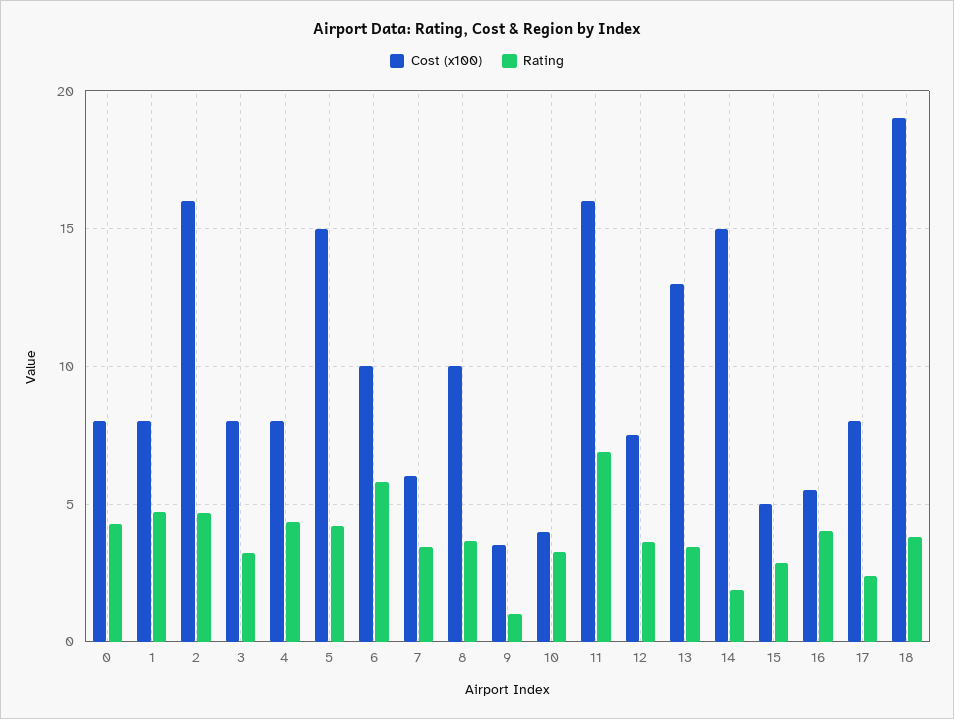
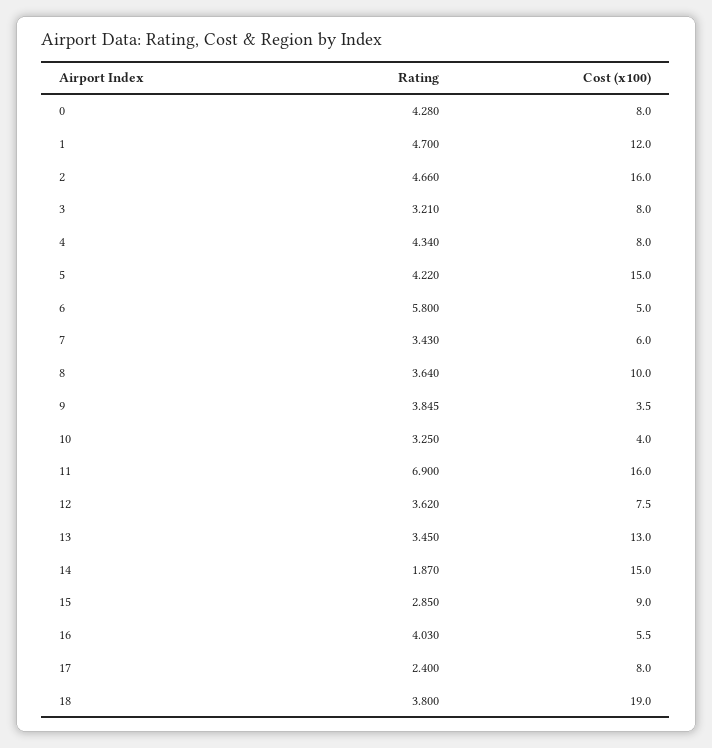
  {
    "Cost (x100)": {
      "0": 8,
-     "1": 8,
+     "1": 12,
      "2": 16,
      "3": 8,
      "4": 8,
      "5": 15,
-     "6": 10,
+     "6": 5,
      "7": 6,
      "8": 10,
      "9": 3.5,
      "10": 4,
      "11": 16,
      "12": 7.5,
      "13": 13,
      "14": 15,
-     "15": 5,
+     "15": 9,
      "16": 5.5,
      "17": 8,
      "18": 19
    },
    "Rating": {
      "0": 4.28,
      "1": 4.7,
      "2": 4.66,
      "3": 3.21,
      "4": 4.34,
      "5": 4.22,
      "6": 5.8,
      "7": 3.43,
      "8": 3.64,
-     "9": 1,
+     "9": 3.845,
      "10": 3.25,
      "11": 6.9,
      "12": 3.62,
      "13": 3.45,
      "14": 1.87,
      "15": 2.85,
      "16": 4.03,
      "17": 2.4,
      "18": 3.8
    }
  }

